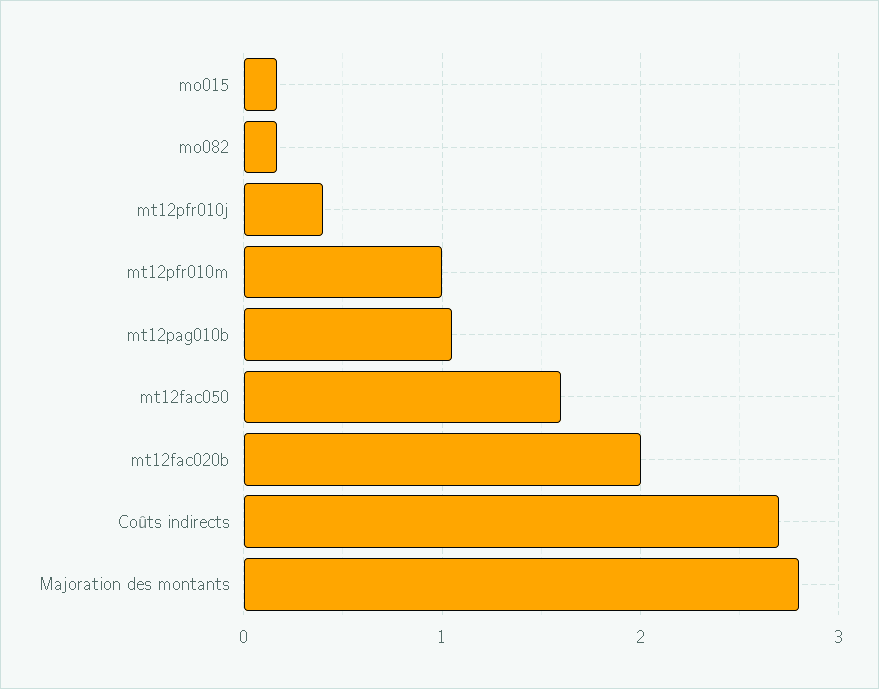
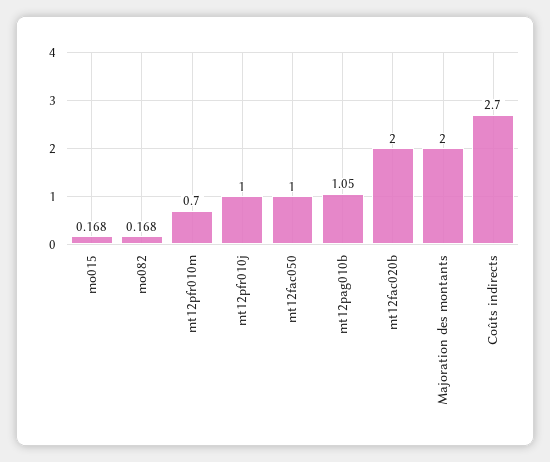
  {
    "mo015": 0.168,
    "mo082": 0.168,
-   "mt12pfr010j": 0.4,
+   "mt12pfr010j": 1,
-   "mt12pfr010m": 1,
+   "mt12pfr010m": 0.7,
    "mt12pag010b": 1.05,
-   "mt12fac050": 1.6,
+   "mt12fac050": 1,
    "mt12fac020b": 2,
    "Coûts indirects": 2.7,
-   "Majoration des montants": 2.8
+   "Majoration des montants": 2
  }

